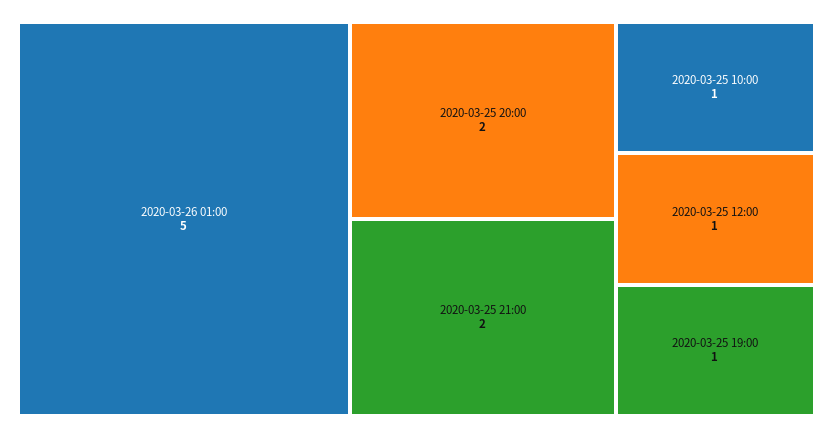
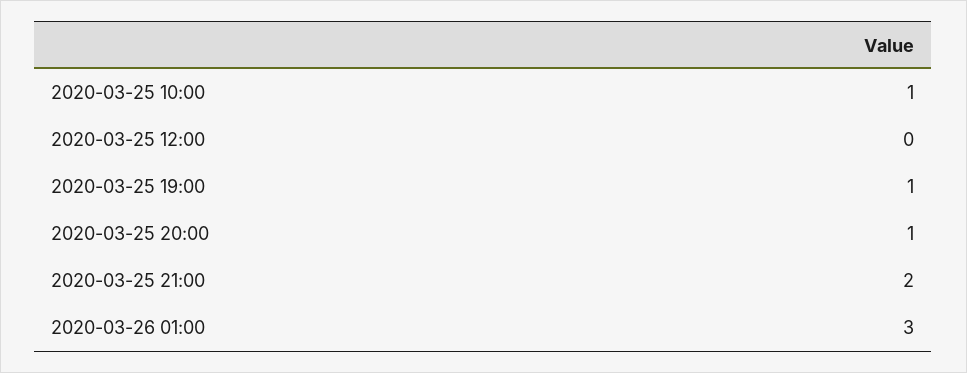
  {
-   "2020-03-26 01:00": 5,
+   "2020-03-26 01:00": 3,
-   "2020-03-25 20:00": 2,
+   "2020-03-25 20:00": 1,
    "2020-03-25 21:00": 2,
    "2020-03-25 10:00": 1,
-   "2020-03-25 12:00": 1,
+   "2020-03-25 12:00": 0,
    "2020-03-25 19:00": 1
  }

